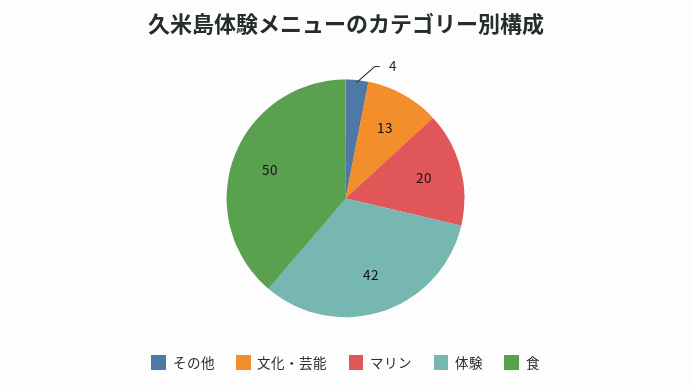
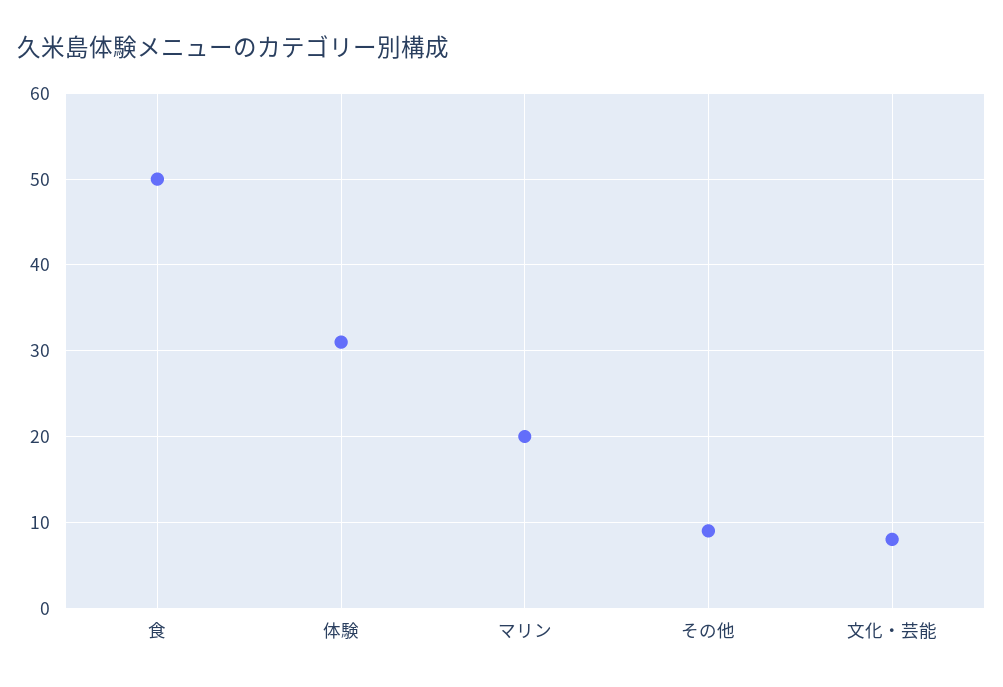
  {
-   "その他": 4,
+   "その他": 9,
-   "文化・芸能": 13,
+   "文化・芸能": 8,
    "マリン": 20,
-   "体験": 42,
+   "体験": 31,
    "食": 50
  }

